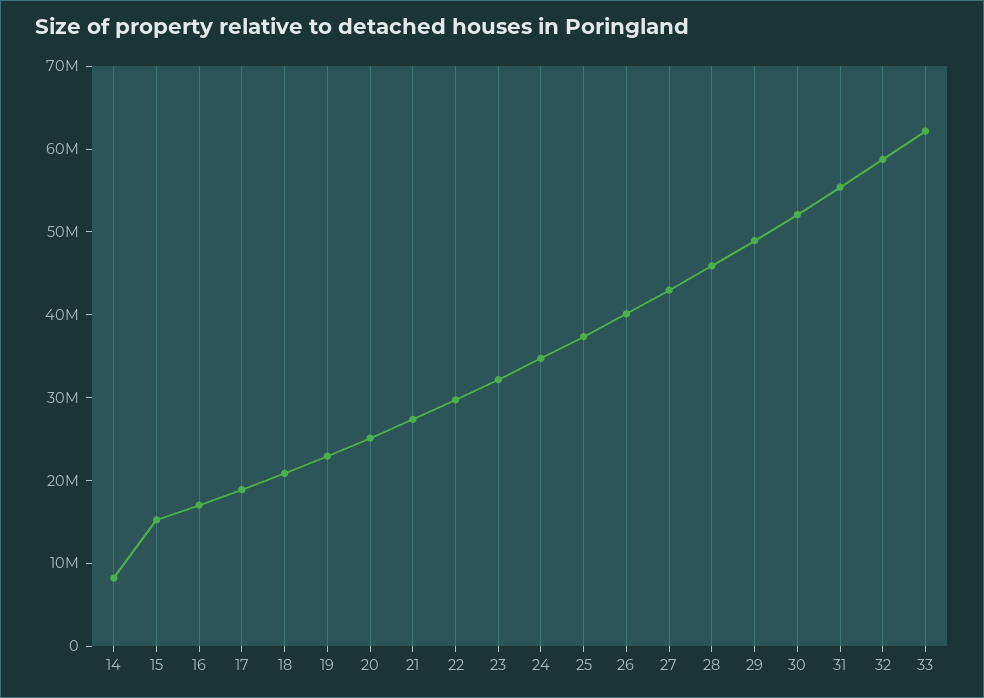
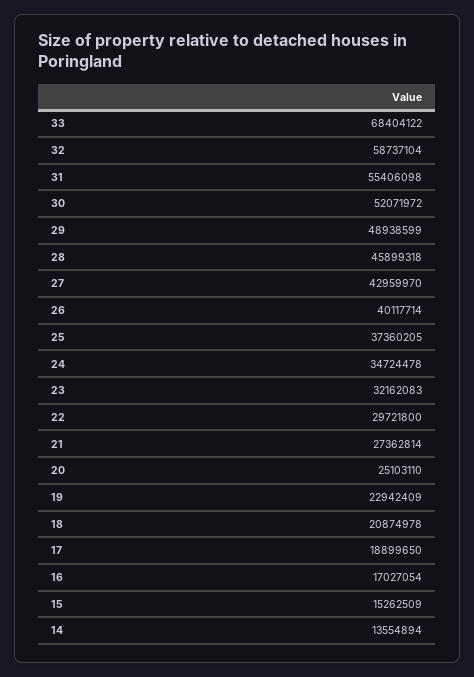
  {
-   "14": 8000000,
+   "14": 13554894,
    "15": 15262509,
    "16": 17027054,
    "17": 18899650,
    "18": 20874978,
    "19": 22942409,
    "20": 25103110,
    "21": 27362814,
    "22": 29721800,
    "23": 32162083,
    "24": 34724478,
    "25": 37360205,
    "26": 40117714,
    "27": 42959970,
    "28": 45899318,
    "29": 48938599,
    "30": 52071972,
    "31": 55406098,
    "32": 58737104,
-   "33": 62000000
+   "33": 68404122
  }

